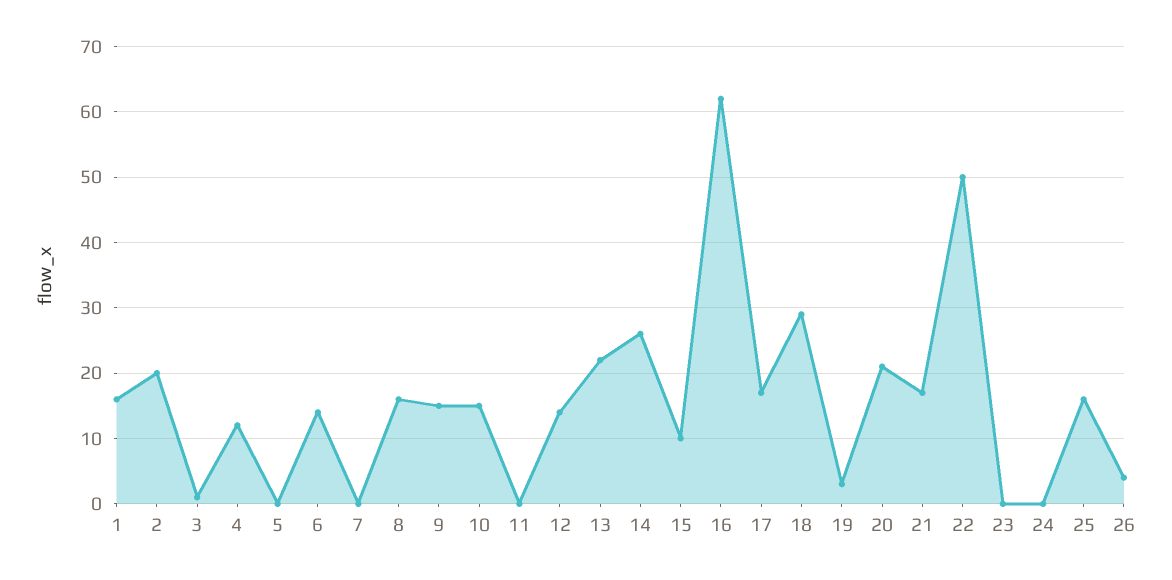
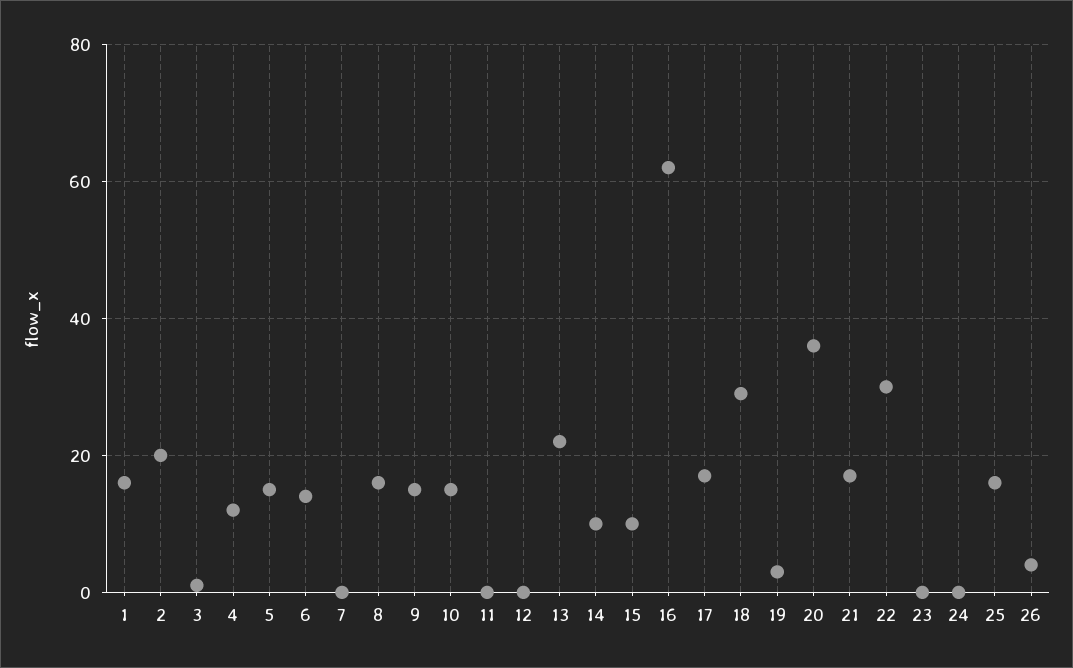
  {
    "1": 16,
    "2": 20,
    "3": 1,
    "4": 12,
-   "5": 0,
+   "5": 15,
    "6": 14,
    "7": 0,
    "8": 16,
    "9": 15,
    "10": 15,
    "11": 0,
-   "12": 14,
+   "12": 0,
    "13": 22,
-   "14": 26,
+   "14": 10,
    "15": 10,
    "16": 62,
    "17": 17,
    "18": 29,
    "19": 3,
-   "20": 21,
+   "20": 35,
    "21": 17,
-   "22": 50,
+   "22": 30,
    "23": 0,
    "24": 0,
    "25": 16,
    "26": 4
  }

